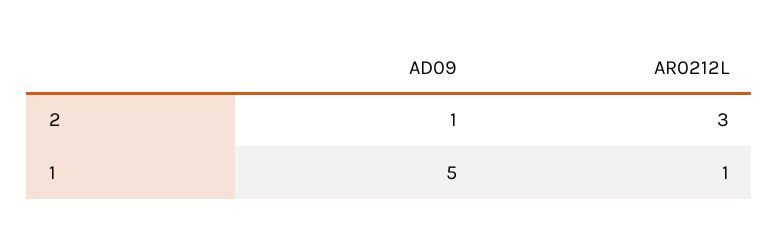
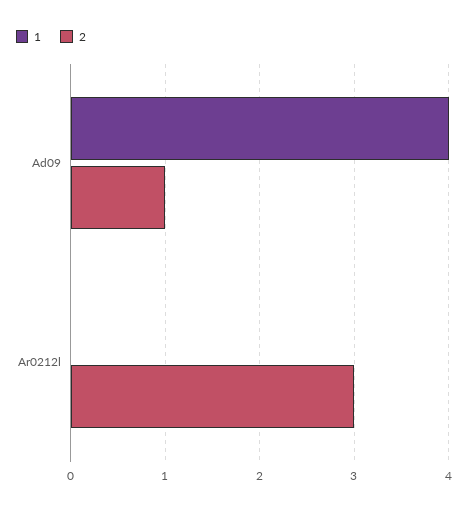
  {
    "2": {
      "AD09": 1,
      "AR0212L": 3
    },
    "1": {
-     "AD09": 5,
+     "AD09": 4,
-     "AR0212L": 1
+     "AR0212L": 0
    }
  }

